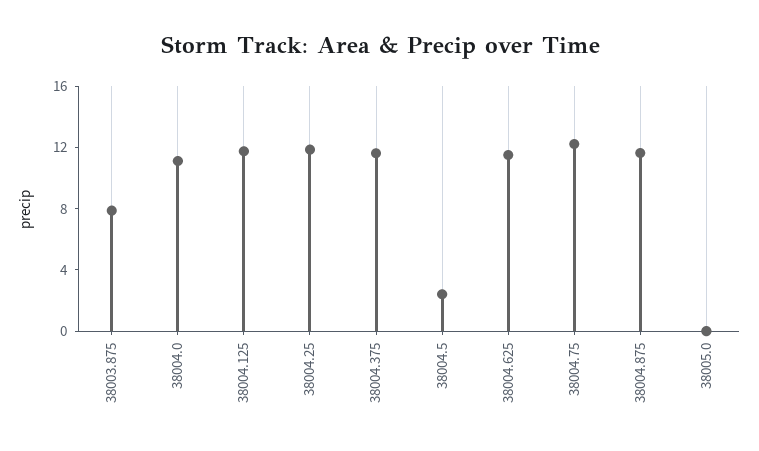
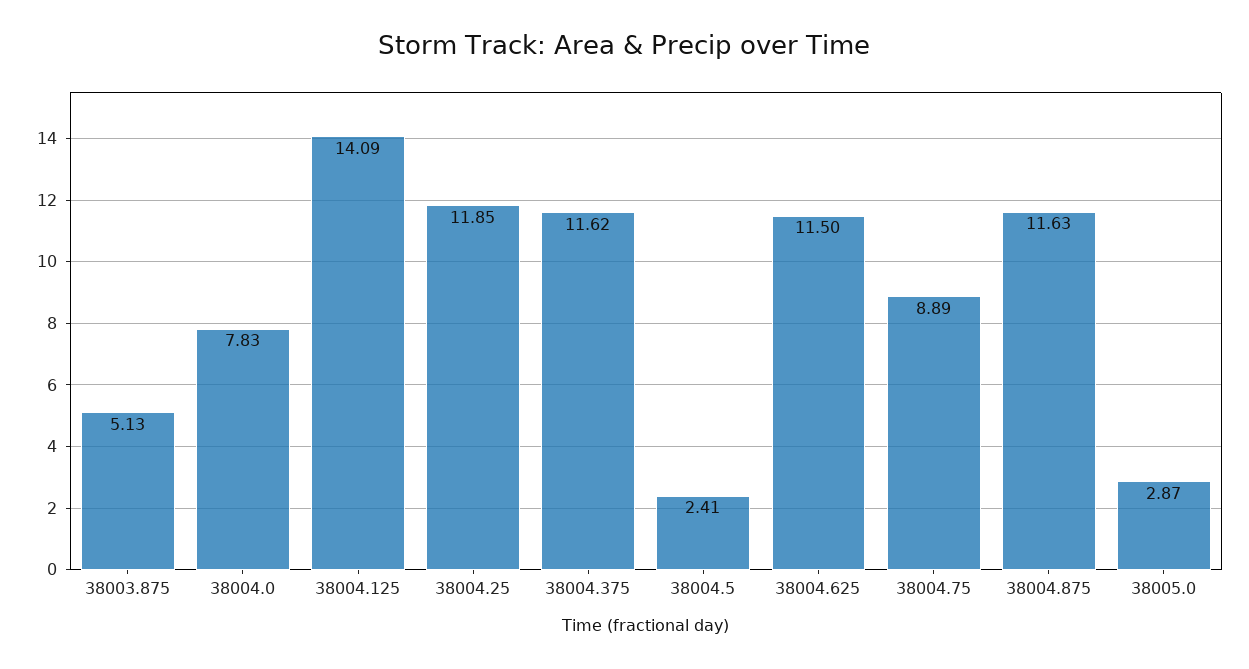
  {
-   "38003.875": 8,
+   "38003.875": 5.13,
-   "38004.0": 11,
+   "38004.0": 7.83,
-   "38004.125": 12,
+   "38004.125": 14.09,
    "38004.25": 11.85,
    "38004.375": 11.62,
    "38004.5": 2.41,
    "38004.625": 11.5,
-   "38004.75": 12,
+   "38004.75": 8.89,
    "38004.875": 11.63,
-   "38005.0": 0
+   "38005.0": 2.87
  }

